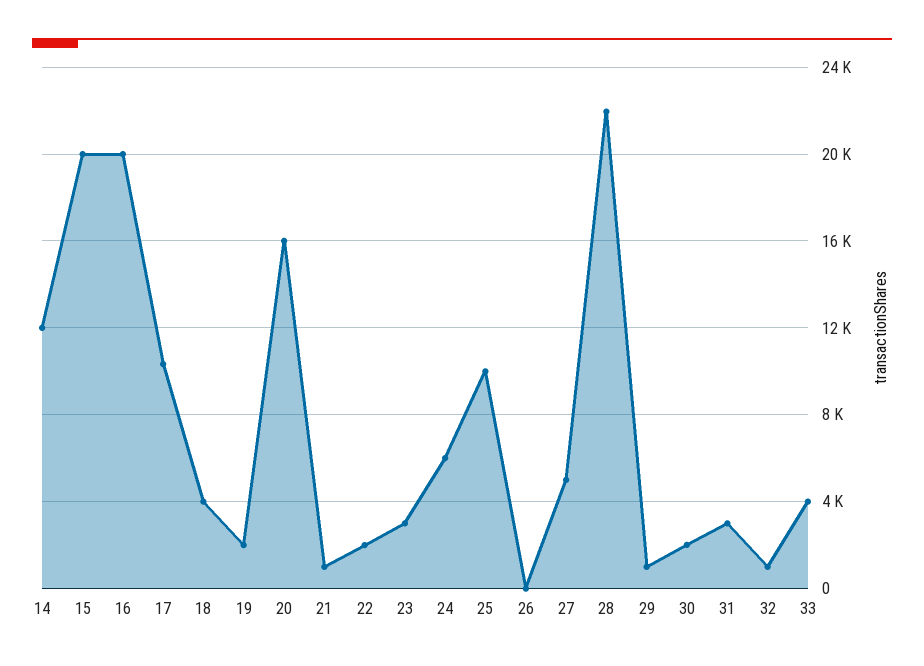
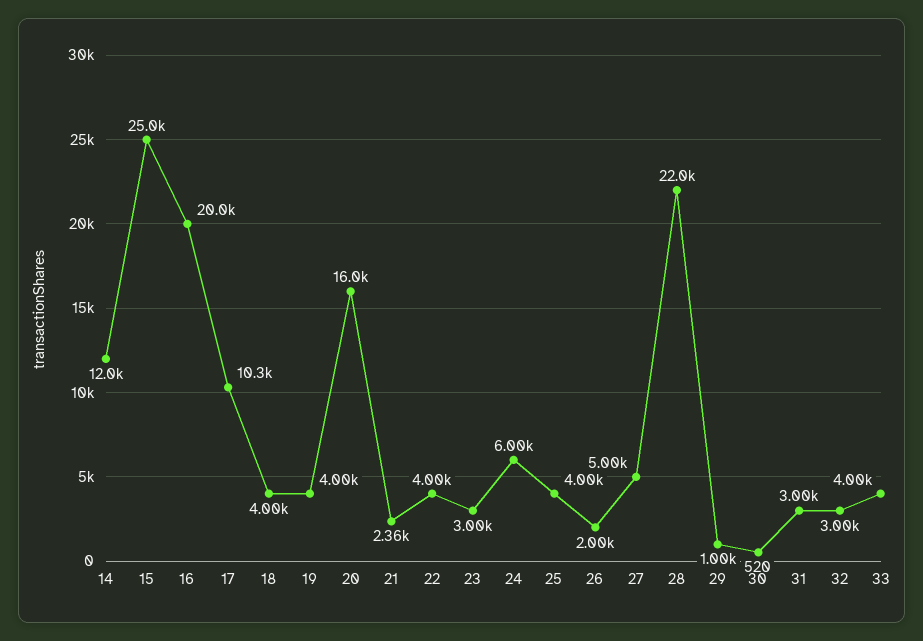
  {
    "14": 12000,
-   "15": 20000,
+   "15": 25000,
    "16": 20000,
    "17": 10300,
    "18": 4000,
-   "19": 2000,
+   "19": 4000,
    "20": 16000,
-   "21": 1000,
+   "21": 2360,
-   "22": 2000,
+   "22": 4000,
    "23": 3000,
    "24": 6000,
-   "25": 10000,
+   "25": 4000,
-   "26": 0,
+   "26": 2000,
    "27": 5000,
    "28": 22000,
    "29": 1000,
-   "30": 2000,
+   "30": 520,
    "31": 3000,
-   "32": 1000,
+   "32": 3000,
    "33": 4000
  }

